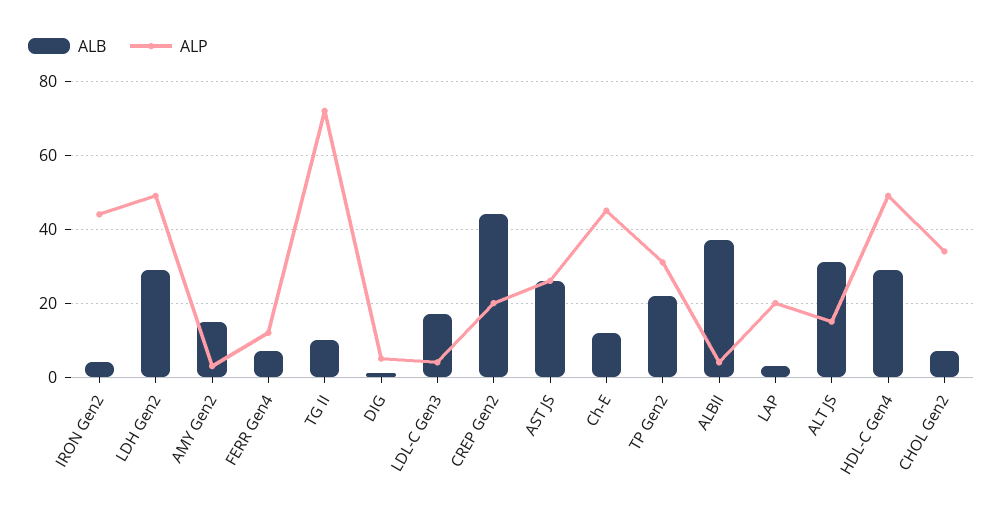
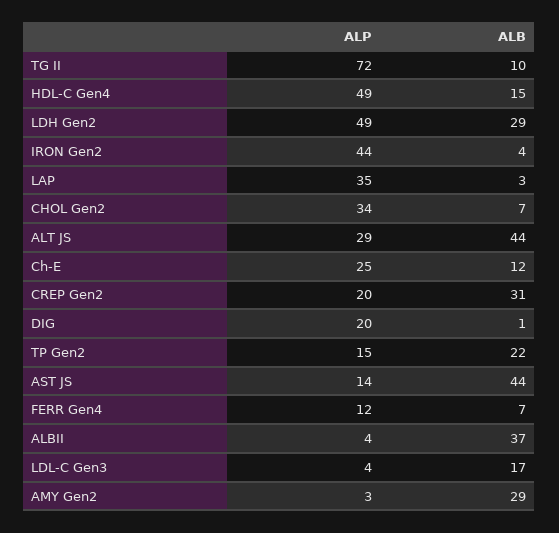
  {
    "ALB": {
      "IRON Gen2": 4,
      "LDH Gen2": 29,
-     "AMY Gen2": 15,
+     "AMY Gen2": 29,
      "FERR Gen4": 7,
      "TG II": 10,
      "DIG": 1,
      "LDL-C Gen3": 17,
-     "CREP Gen2": 45,
+     "CREP Gen2": 31,
-     "AST JS": 25,
+     "AST JS": 44,
      "Ch-E": 12,
      "TP Gen2": 22,
      "ALBII": 37,
      "LAP": 3,
-     "ALT JS": 30,
+     "ALT JS": 44,
-     "HDL-C Gen4": 30,
+     "HDL-C Gen4": 15,
      "CHOL Gen2": 7
    },
    "ALP": {
      "IRON Gen2": 44,
      "LDH Gen2": 49,
      "AMY Gen2": 3,
      "FERR Gen4": 12,
      "TG II": 72,
-     "DIG": 5,
+     "DIG": 20,
      "LDL-C Gen3": 4,
      "CREP Gen2": 20,
-     "AST JS": 25,
+     "AST JS": 14,
-     "Ch-E": 45,
+     "Ch-E": 25,
-     "TP Gen2": 30,
+     "TP Gen2": 15,
      "ALBII": 4,
-     "LAP": 20,
+     "LAP": 35,
-     "ALT JS": 15,
+     "ALT JS": 29,
      "HDL-C Gen4": 49,
      "CHOL Gen2": 34
    }
  }

